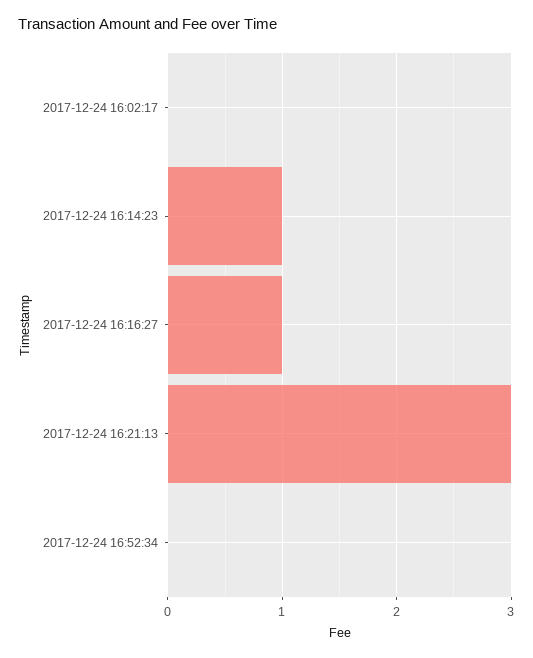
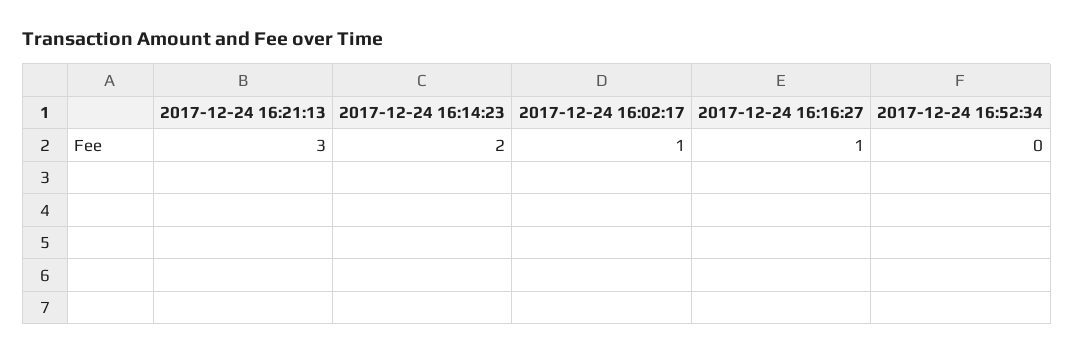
  {
-   "2017-12-24 16:02:17": 0,
+   "2017-12-24 16:02:17": 1,
-   "2017-12-24 16:14:23": 1,
+   "2017-12-24 16:14:23": 2,
    "2017-12-24 16:16:27": 1,
    "2017-12-24 16:21:13": 3,
    "2017-12-24 16:52:34": 0
  }

